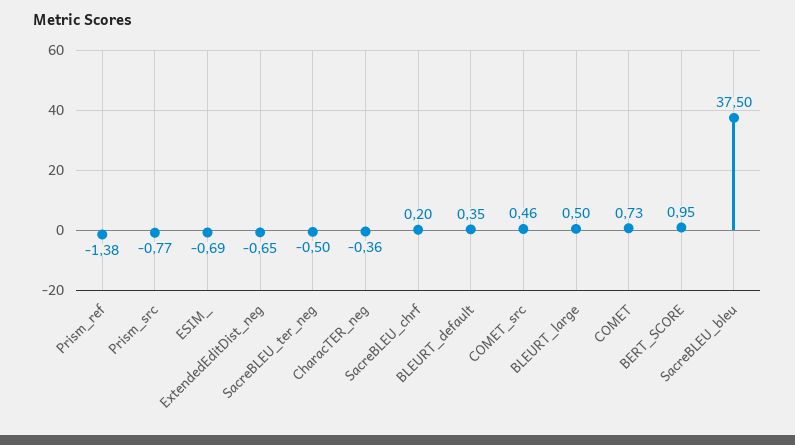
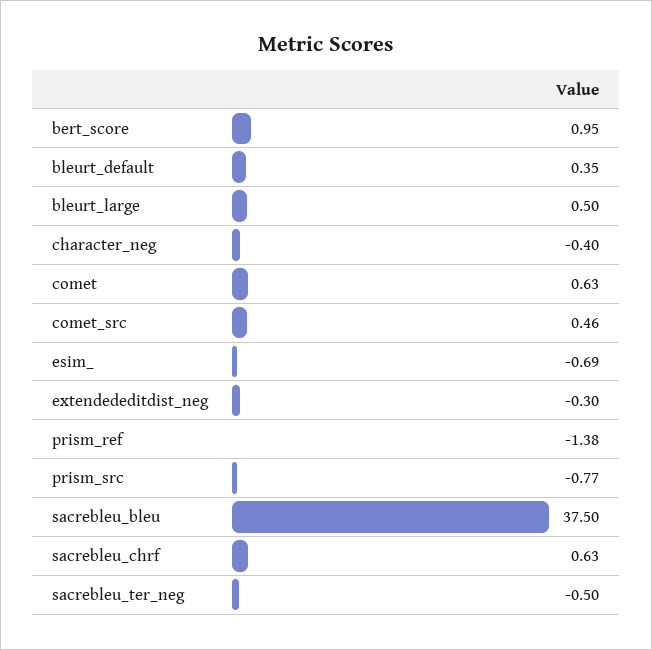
  {
    "Prism_ref": -1.38,
    "Prism_src": -0.77,
    "ESIM_": -0.69,
-   "ExtendedEditDist_neg": -0.65,
+   "ExtendedEditDist_neg": -0.3,
    "SacreBLEU_ter_neg": -0.5,
-   "CharacTER_neg": -0.36,
+   "CharacTER_neg": -0.4,
-   "SacreBLEU_chrf": 0.2,
+   "SacreBLEU_chrf": 0.63,
    "BLEURT_default": 0.35,
    "COMET_src": 0.46,
    "BLEURT_large": 0.5,
-   "COMET": 0.73,
+   "COMET": 0.63,
    "BERT_SCORE": 0.95,
    "SacreBLEU_bleu": 37.5
  }

